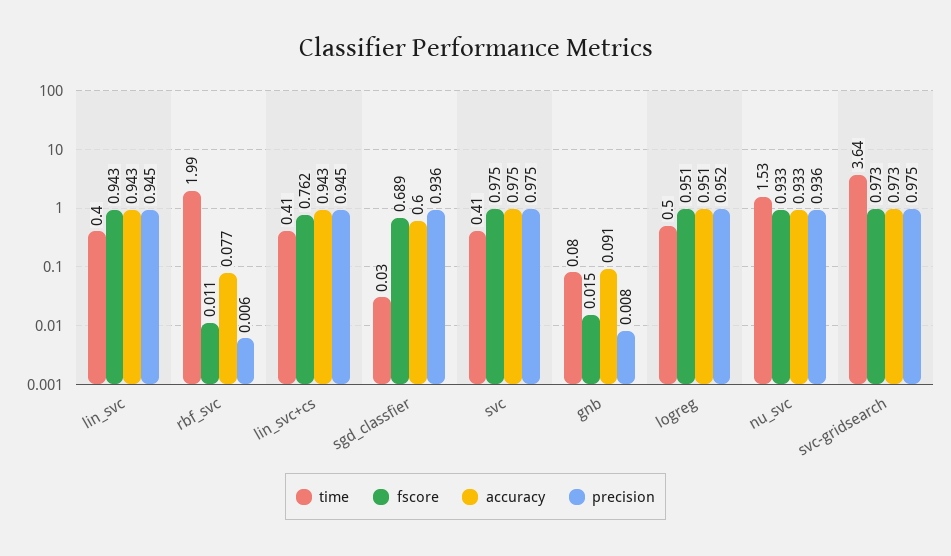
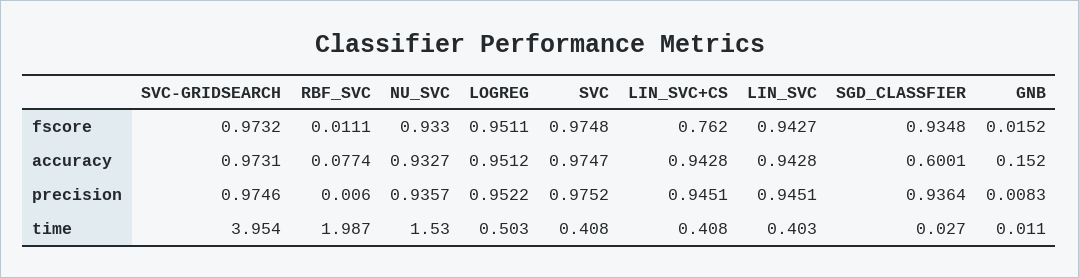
  {
    "time": {
      "lin_svc": 0.403,
      "rbf_svc": 1.987,
      "lin_svc+cs": 0.408,
      "sgd_classfier": 0.027,
      "svc": 0.408,
-     "gnb": 0.08,
+     "gnb": 0.011,
      "logreg": 0.503,
      "nu_svc": 1.53,
-     "svc-gridsearch": 3.64
+     "svc-gridsearch": 3.954
    },
    "fscore": {
      "lin_svc": 0.9427,
      "rbf_svc": 0.0111,
      "lin_svc+cs": 0.762,
-     "sgd_classfier": 0.689,
+     "sgd_classfier": 0.9348,
      "svc": 0.9748,
      "gnb": 0.0152,
      "logreg": 0.9511,
      "nu_svc": 0.933,
      "svc-gridsearch": 0.9732
    },
    "accuracy": {
      "lin_svc": 0.9428,
      "rbf_svc": 0.0774,
      "lin_svc+cs": 0.9428,
      "sgd_classfier": 0.6001,
      "svc": 0.9747,
-     "gnb": 0.091,
+     "gnb": 0.152,
      "logreg": 0.9512,
      "nu_svc": 0.9327,
      "svc-gridsearch": 0.9731
    },
    "precision": {
      "lin_svc": 0.9451,
      "rbf_svc": 0.006,
      "lin_svc+cs": 0.9451,
      "sgd_classfier": 0.9364,
      "svc": 0.9752,
      "gnb": 0.0083,
      "logreg": 0.9522,
      "nu_svc": 0.9357,
      "svc-gridsearch": 0.9746
    }
  }

